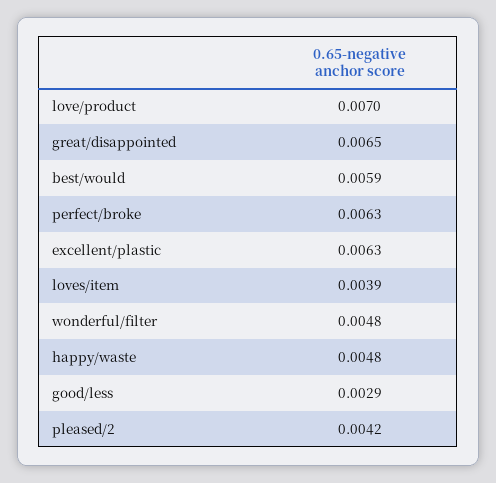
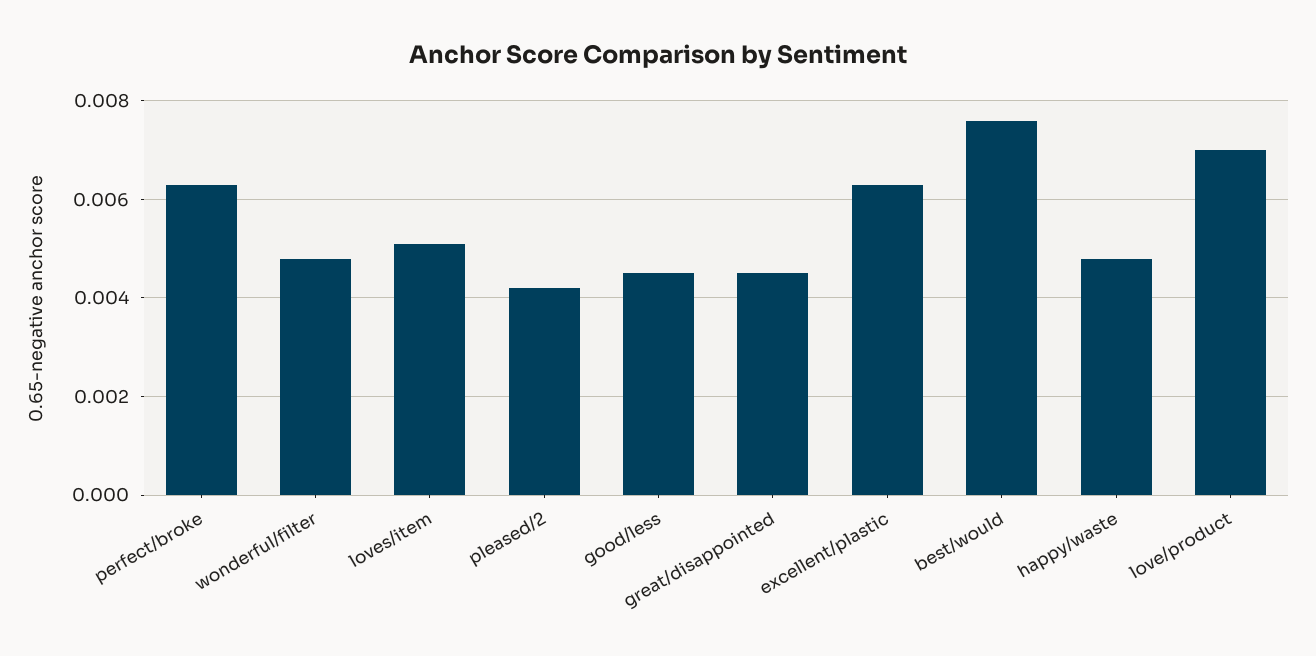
  {
    "love/product": 0.007,
-   "great/disappointed": 0.0065,
+   "great/disappointed": 0.0045,
-   "best/would": 0.0059,
+   "best/would": 0.0075,
    "perfect/broke": 0.0063,
    "excellent/plastic": 0.0063,
-   "loves/item": 0.0039,
+   "loves/item": 0.005,
    "wonderful/filter": 0.0048,
    "happy/waste": 0.0048,
-   "good/less": 0.0029,
+   "good/less": 0.0045,
    "pleased/2": 0.0042
  }

